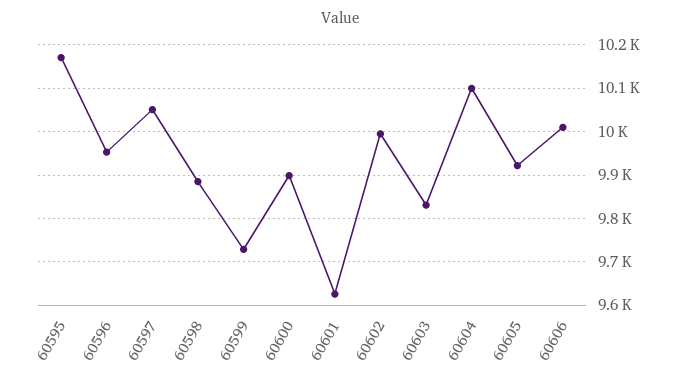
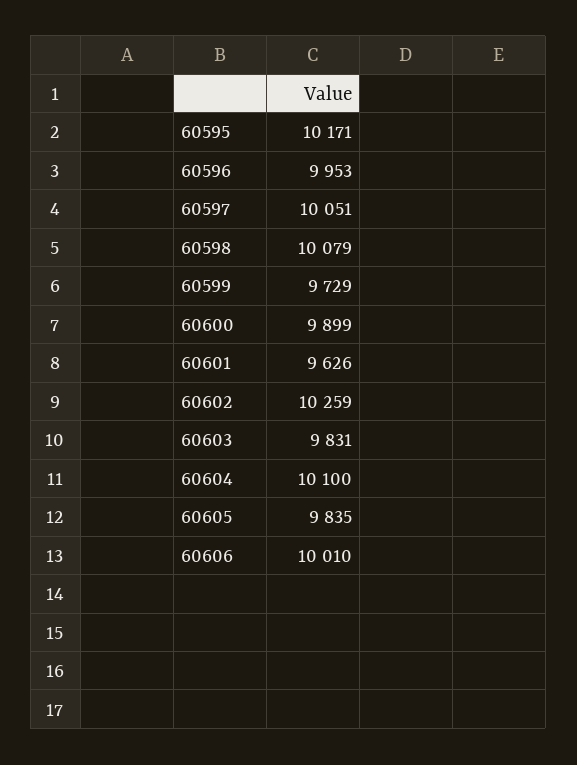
  {
    "60595": 10171,
    "60596": 9953,
    "60597": 10051,
-   "60598": 9880,
+   "60598": 10079,
    "60599": 9729,
    "60600": 9899,
    "60601": 9626,
-   "60602": 10000,
+   "60602": 10259,
    "60603": 9831,
    "60604": 10100,
-   "60605": 9920,
+   "60605": 9835,
    "60606": 10010
  }

